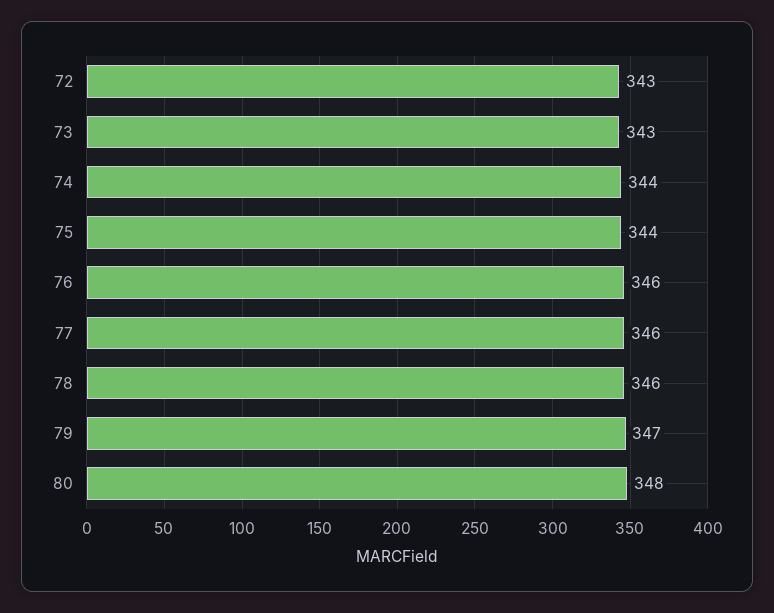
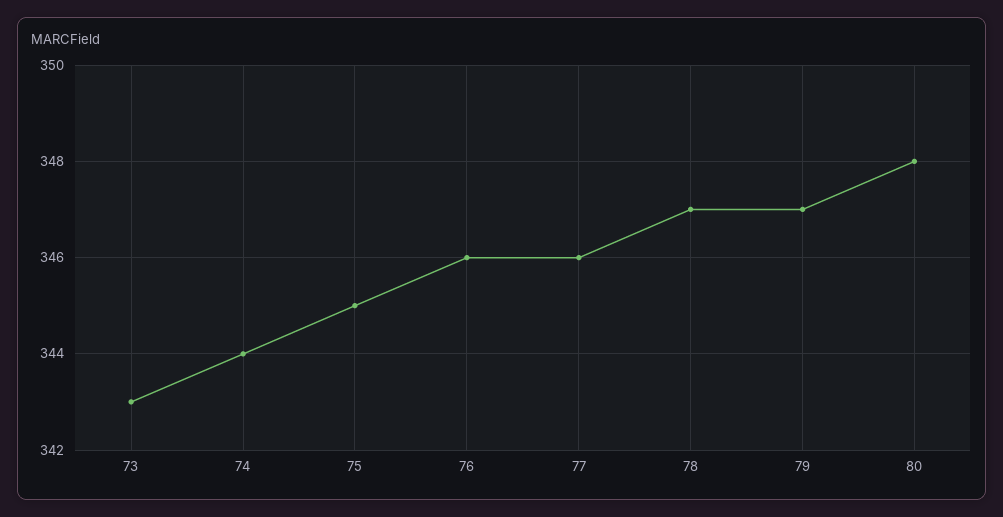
  {
-   "72": 343,
    "73": 343,
    "74": 344,
-   "75": 344,
+   "75": 345,
    "76": 346,
    "77": 346,
-   "78": 346,
+   "78": 347,
    "79": 347,
    "80": 348
  }

